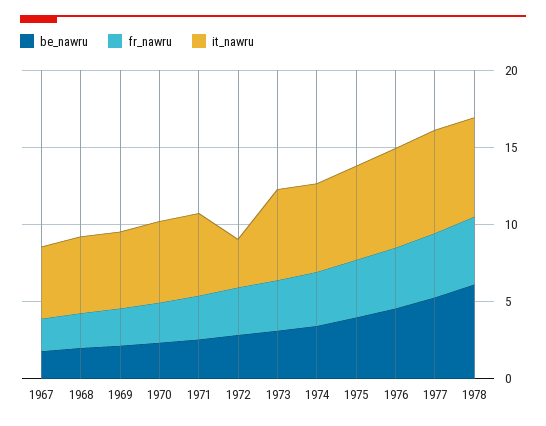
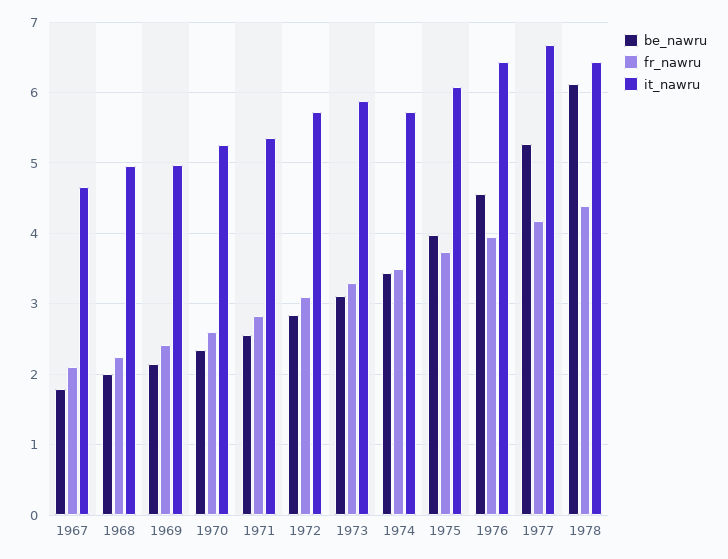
  {
    "be_nawru": {
      "1967": 1.8,
      "1968": 2,
      "1969": 2.2,
      "1970": 2.3,
      "1971": 2.6,
      "1972": 2.8,
      "1973": 3.1,
      "1974": 3.4,
      "1975": 4,
      "1976": 4.6,
      "1977": 5.3,
      "1978": 6.1
    },
    "fr_nawru": {
      "1967": 2.1,
      "1968": 2.3,
      "1969": 2.4,
      "1970": 2.6,
      "1971": 2.8,
      "1972": 3.1,
      "1973": 3.3,
      "1974": 3.5,
      "1975": 3.7,
      "1976": 4,
      "1977": 4.2,
      "1978": 4.4
    },
    "it_nawru": {
      "1967": 4.7,
      "1968": 5,
      "1969": 5,
      "1970": 5.3,
      "1971": 5.4,
-     "1972": 3,
+     "1972": 5.7,
      "1973": 5.9,
      "1974": 5.7,
      "1975": 6.1,
      "1976": 6.4,
      "1977": 6.7,
      "1978": 6.4
    }
  }

